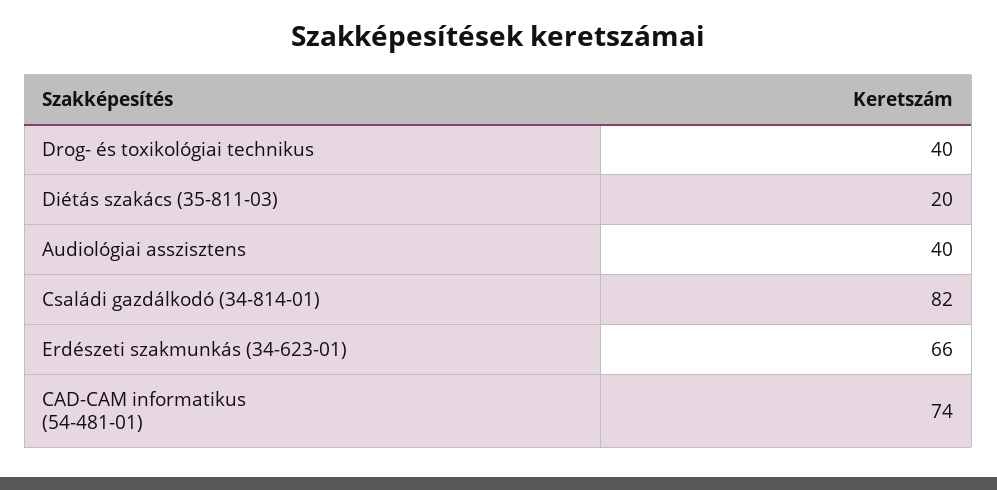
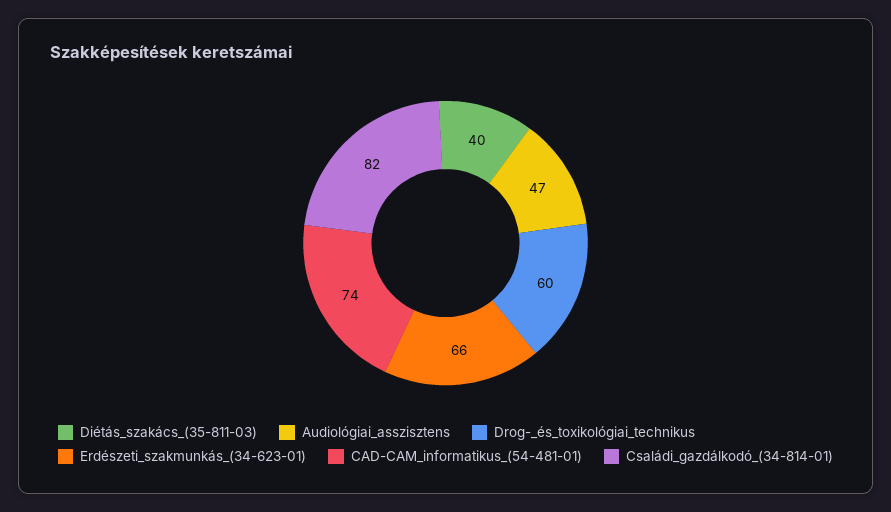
  {
-   "Drog- és toxikológiai technikus": 40,
+   "Drog- és toxikológiai technikus": 60,
-   "Diétás szakács (35-811-03)": 20,
+   "Diétás szakács (35-811-03)": 40,
-   "Audiológiai asszisztens": 40,
+   "Audiológiai asszisztens": 47,
    "Családi gazdálkodó (34-814-01)": 82,
    "Erdészeti szakmunkás (34-623-01)": 66,
    "CAD-CAM informatikus (54-481-01)": 74
  }

